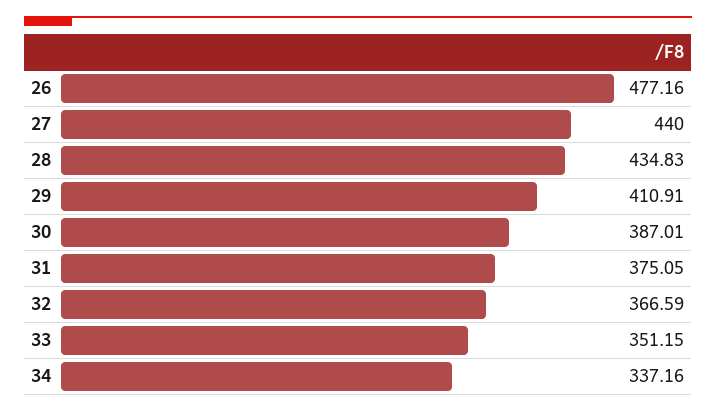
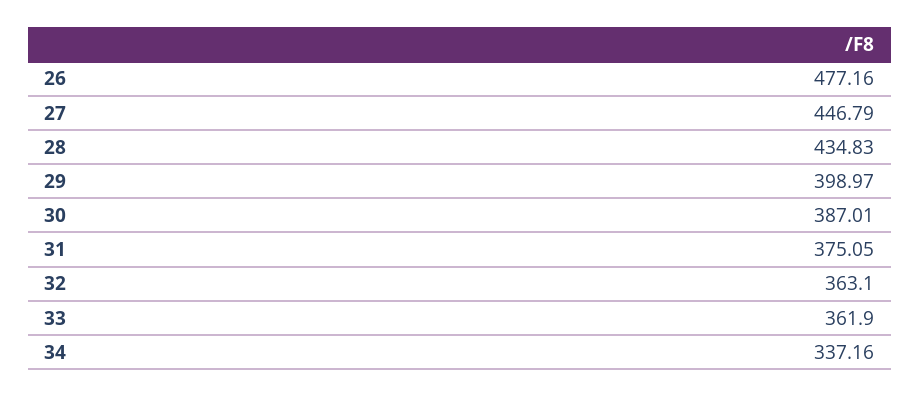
  {
    "26": 477.16,
-   "27": 440,
+   "27": 446.79,
    "28": 434.83,
-   "29": 410.91,
+   "29": 398.97,
    "30": 387.01,
    "31": 375.05,
-   "32": 366.59,
+   "32": 363.1,
-   "33": 351.15,
+   "33": 361.9,
    "34": 337.16
  }

